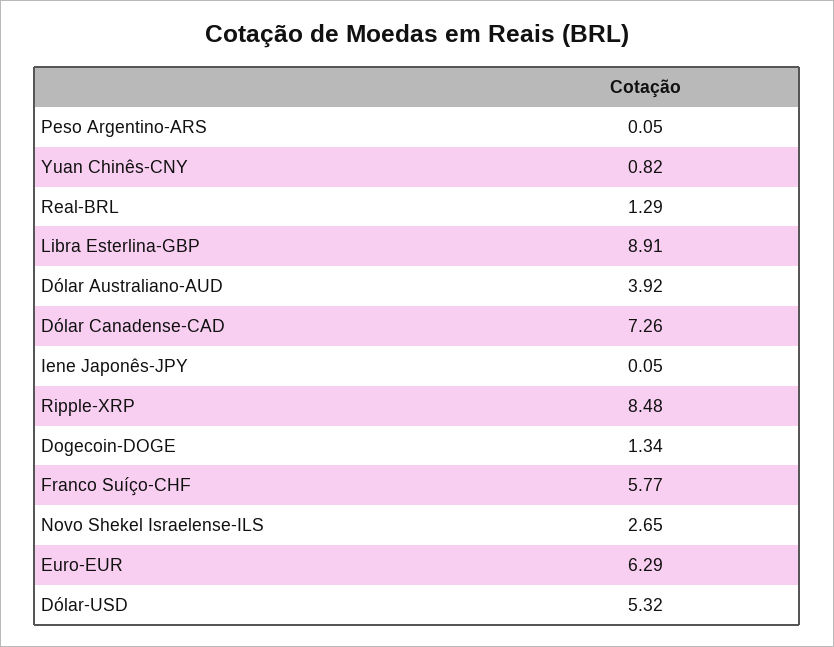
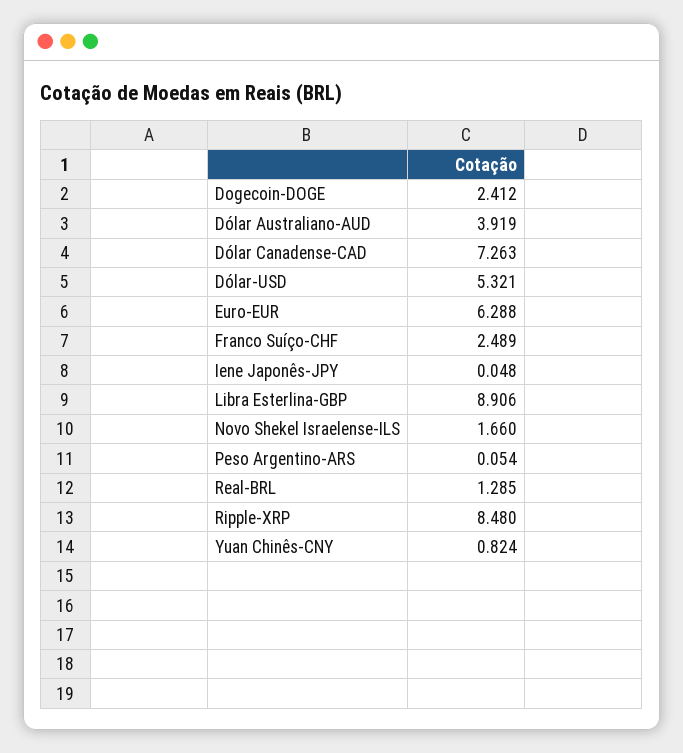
  {
    "Peso Argentino-ARS": 0.054,
    "Yuan Chinês-CNY": 0.824,
    "Real-BRL": 1.285,
    "Libra Esterlina-GBP": 8.906,
    "Dólar Australiano-AUD": 3.919,
    "Dólar Canadense-CAD": 7.263,
    "Iene Japonês-JPY": 0.048,
    "Ripple-XRP": 8.48,
-   "Dogecoin-DOGE": 1.34,
+   "Dogecoin-DOGE": 2.412,
-   "Franco Suíço-CHF": 5.77,
+   "Franco Suíço-CHF": 2.489,
-   "Novo Shekel Israelense-ILS": 2.65,
+   "Novo Shekel Israelense-ILS": 1.66,
    "Euro-EUR": 6.288,
    "Dólar-USD": 5.321
  }

